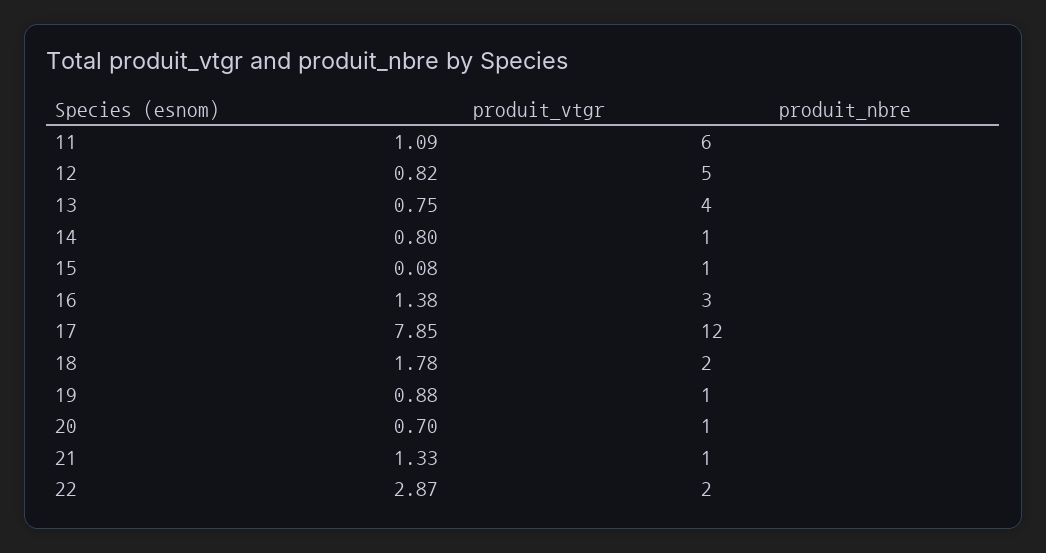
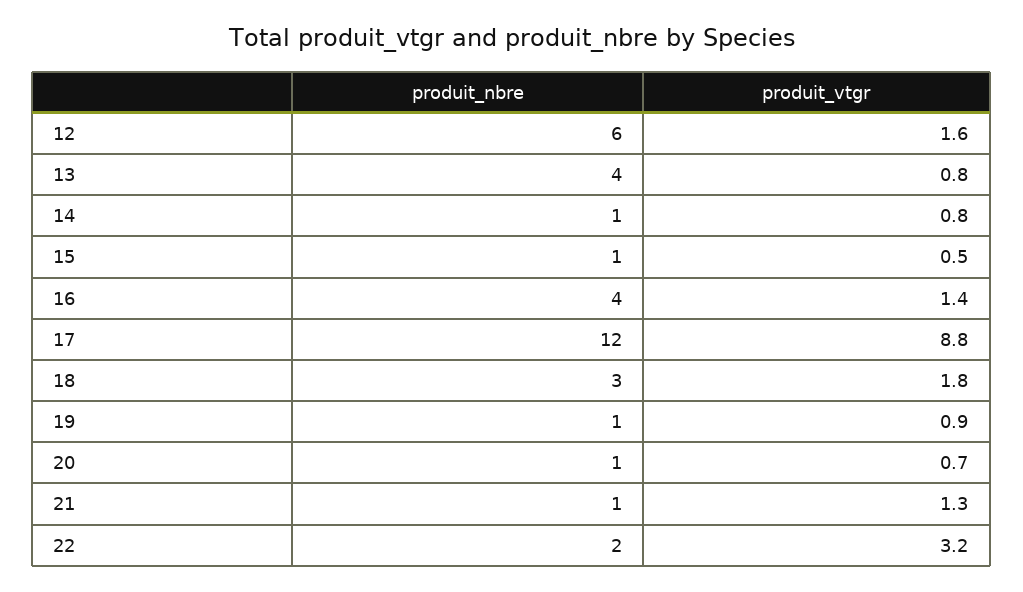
  {
    "produit_vtgr": {
-     "11": 1.09,
-     "12": 0.82,
+     "12": 1.6,
      "13": 0.75,
      "14": 0.8,
-     "15": 0.08,
+     "15": 0.5,
      "16": 1.38,
-     "17": 7.85,
+     "17": 8.8,
      "18": 1.78,
      "19": 0.88,
      "20": 0.7,
      "21": 1.33,
-     "22": 2.87
+     "22": 3.2
    },
    "produit_nbre": {
-     "11": 6,
-     "12": 5,
+     "12": 6,
      "13": 4,
      "14": 1,
      "15": 1,
-     "16": 3,
+     "16": 4,
      "17": 12,
-     "18": 2,
+     "18": 3,
      "19": 1,
      "20": 1,
      "21": 1,
      "22": 2
    }
  }

